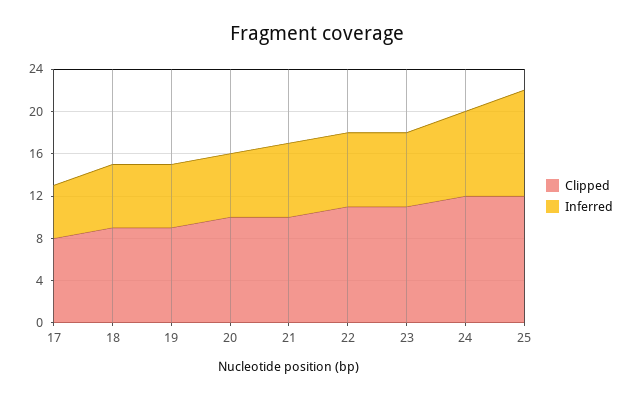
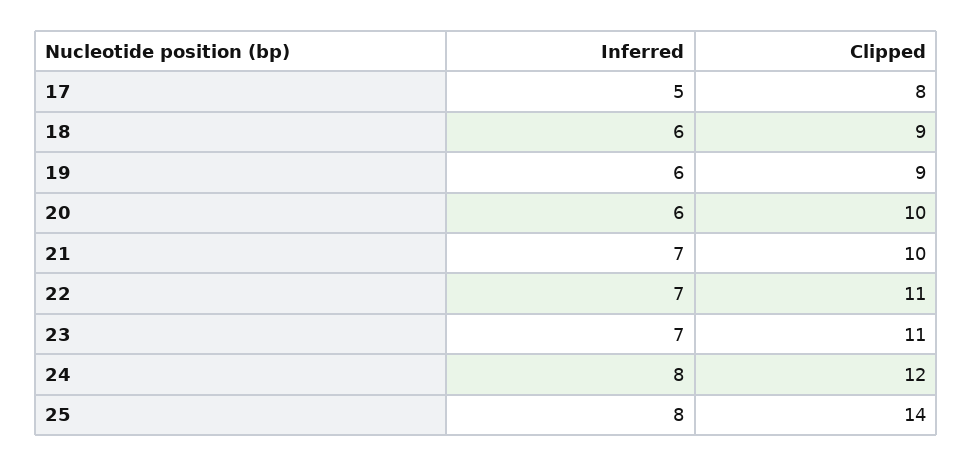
  {
    "Clipped": {
      "17": 8,
      "18": 9,
      "19": 9,
      "20": 10,
      "21": 10,
      "22": 11,
      "23": 11,
      "24": 12,
-     "25": 12
+     "25": 14
    },
    "Inferred": {
      "17": 5,
      "18": 6,
      "19": 6,
      "20": 6,
      "21": 7,
      "22": 7,
      "23": 7,
      "24": 8,
-     "25": 10
+     "25": 8
    }
  }

